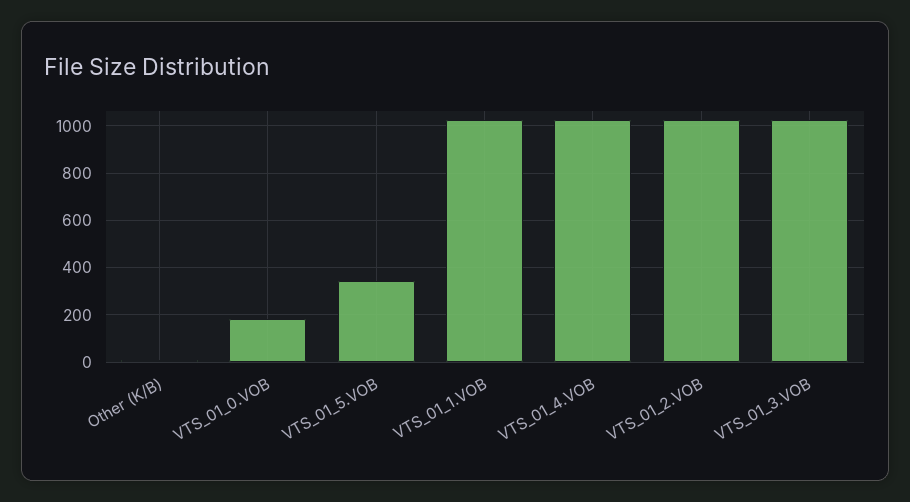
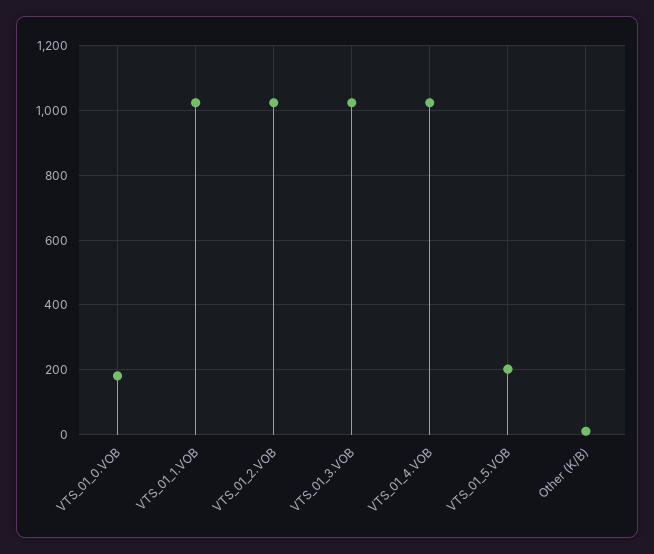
  {
    "Other (K/B)": 20,
    "VTS_01_0.VOB": 180,
-   "VTS_01_5.VOB": 350,
+   "VTS_01_5.VOB": 200,
    "VTS_01_1.VOB": 1020,
    "VTS_01_4.VOB": 1020,
    "VTS_01_2.VOB": 1020,
    "VTS_01_3.VOB": 1020
  }

